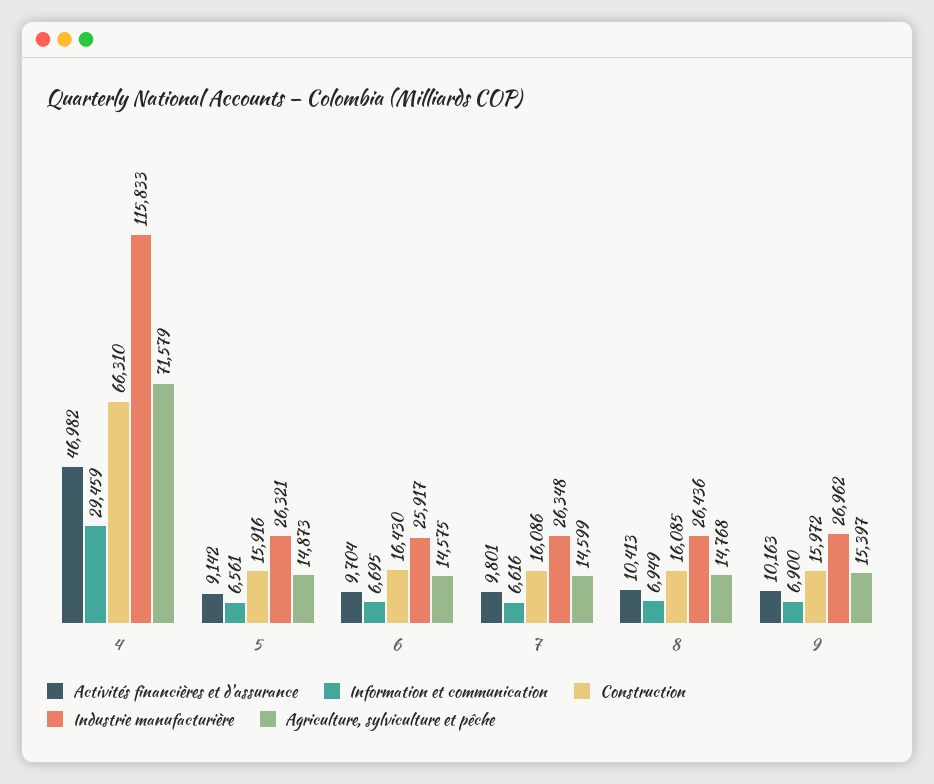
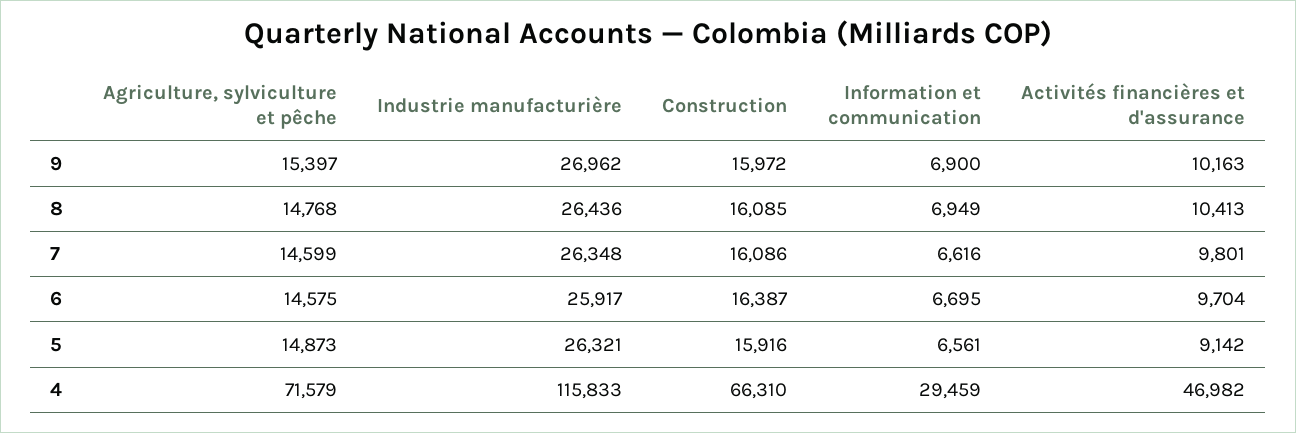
  {
    "Activités financières et d'assurance": {
      "4": 46982,
      "5": 9142,
      "6": 9704,
      "7": 9801,
      "8": 10413,
      "9": 10163
    },
    "Information et communication": {
      "4": 29459,
      "5": 6561,
      "6": 6695,
      "7": 6616,
      "8": 6949,
      "9": 6900
    },
    "Construction": {
      "4": 66310,
      "5": 15916,
-     "6": 16430,
+     "6": 16387,
      "7": 16086,
      "8": 16085,
      "9": 15972
    },
    "Industrie manufacturière": {
      "4": 115833,
      "5": 26321,
      "6": 25917,
      "7": 26348,
      "8": 26436,
      "9": 26962
    },
    "Agriculture, sylviculture et pêche": {
      "4": 71579,
      "5": 14873,
      "6": 14575,
      "7": 14599,
      "8": 14768,
      "9": 15397
    }
  }

